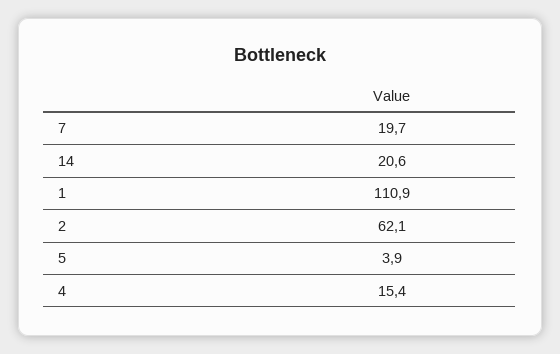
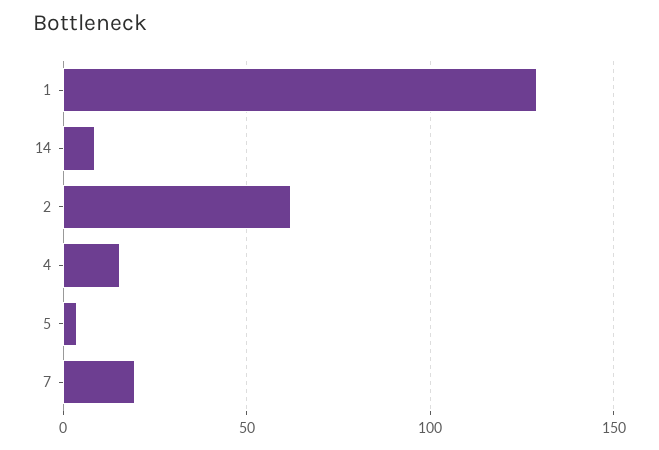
  {
    "7": 19.7,
-   "14": 20.6,
+   "14": 10,
-   "1": 110.9,
+   "1": 130,
    "2": 62.1,
    "5": 3.9,
    "4": 15.4
  }

